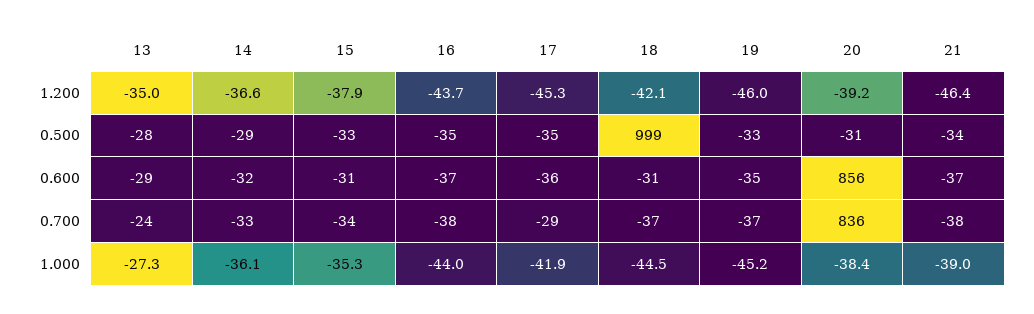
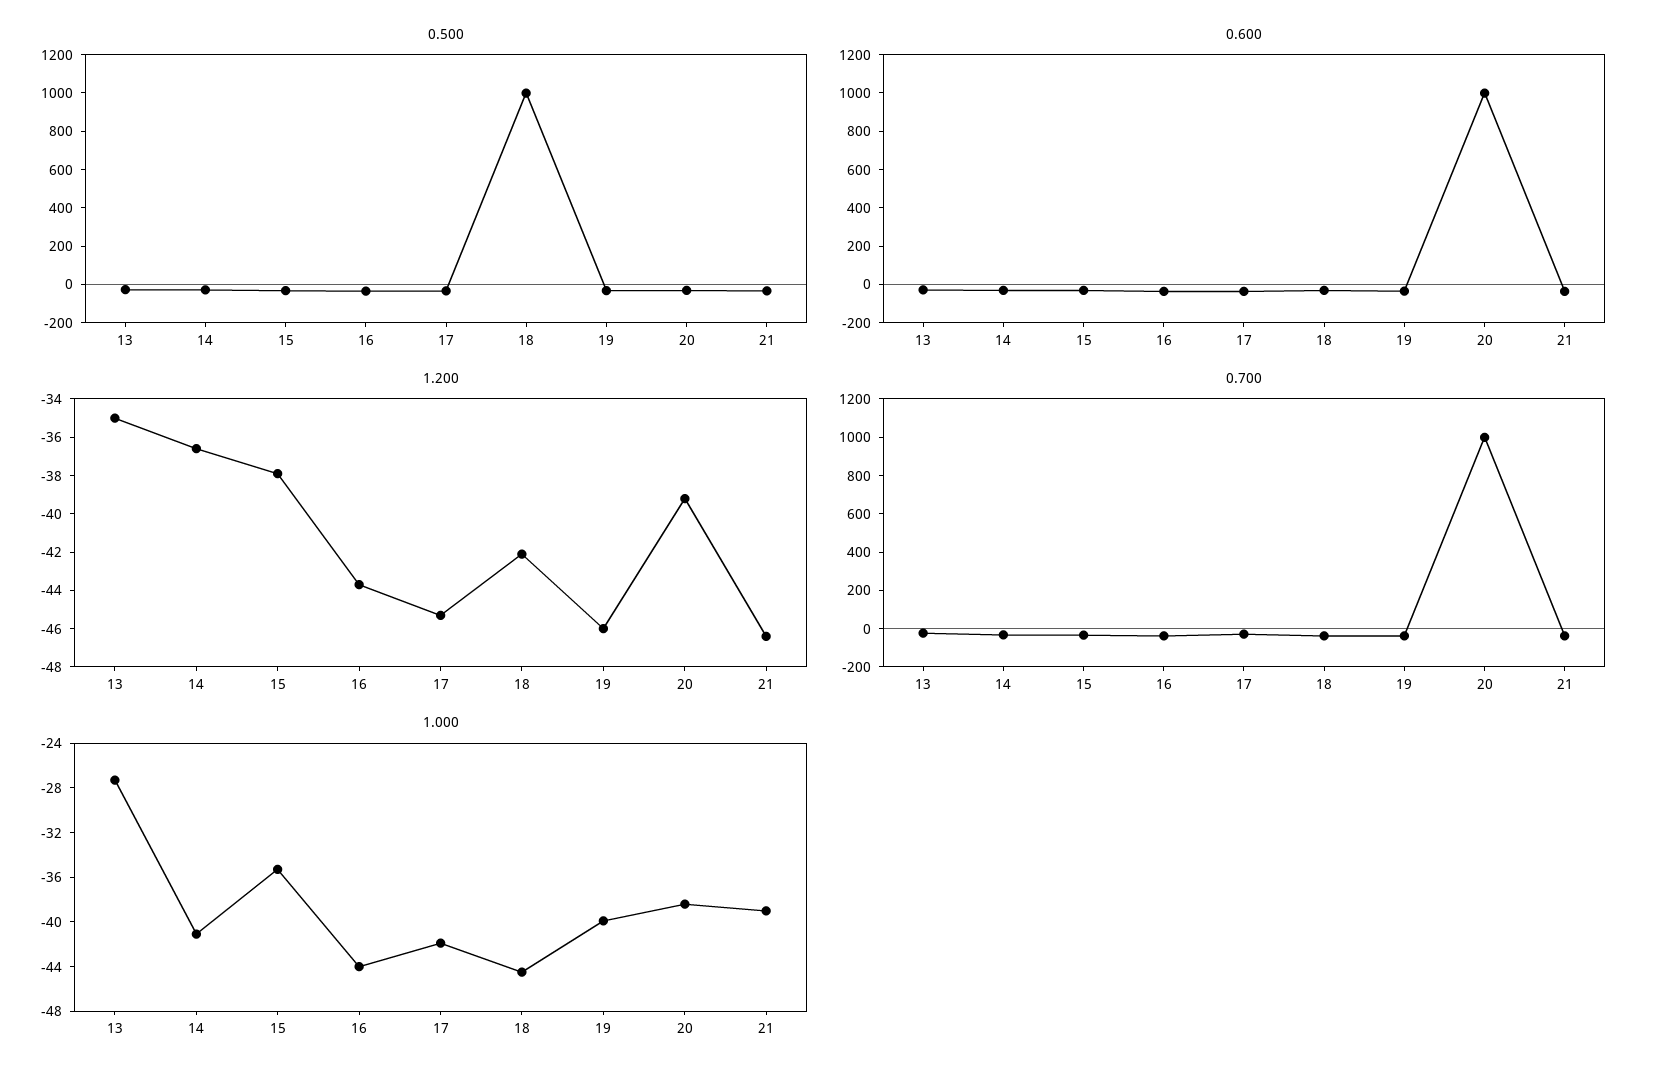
  {
    "1.200": {
      "13": -35,
      "14": -36.6,
      "15": -37.9,
      "16": -43.7,
      "17": -45.3,
      "18": -42.1,
      "19": -46,
      "20": -39.2,
      "21": -46.4
    },
    "0.500": {
      "13": -28,
      "14": -29,
      "15": -33,
      "16": -35,
      "17": -35,
      "18": 999,
      "19": -33,
      "20": -31,
      "21": -34
    },
    "0.600": {
      "13": -29,
      "14": -32,
      "15": -31,
      "16": -37,
      "17": -36,
      "18": -31,
      "19": -35,
-     "20": 856,
+     "20": 1000,
      "21": -37
    },
    "0.700": {
      "13": -24,
      "14": -33,
      "15": -34,
      "16": -38,
      "17": -29,
      "18": -37,
      "19": -37,
-     "20": 836,
+     "20": 1000,
      "21": -38
    },
    "1.000": {
      "13": -27.3,
-     "14": -36.1,
+     "14": -41,
      "15": -35.3,
      "16": -44,
      "17": -41.9,
      "18": -44.5,
-     "19": -45.2,
+     "19": -40,
      "20": -38.4,
      "21": -39
    }
  }

